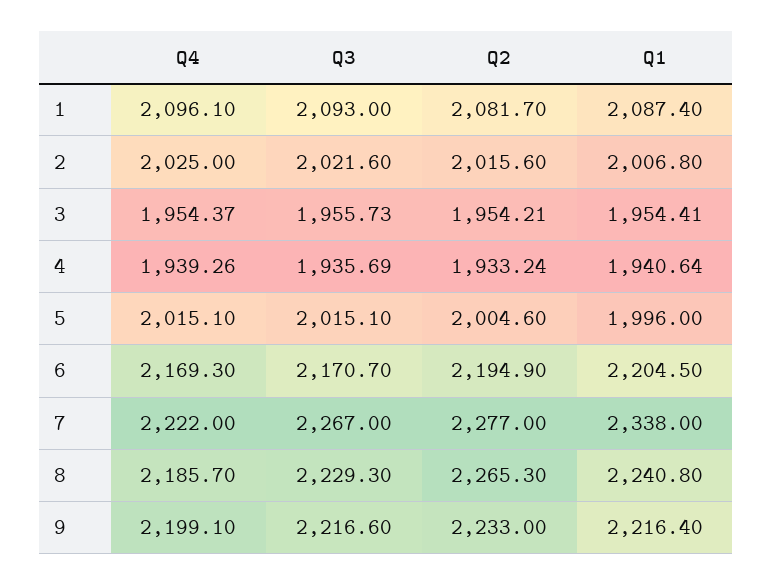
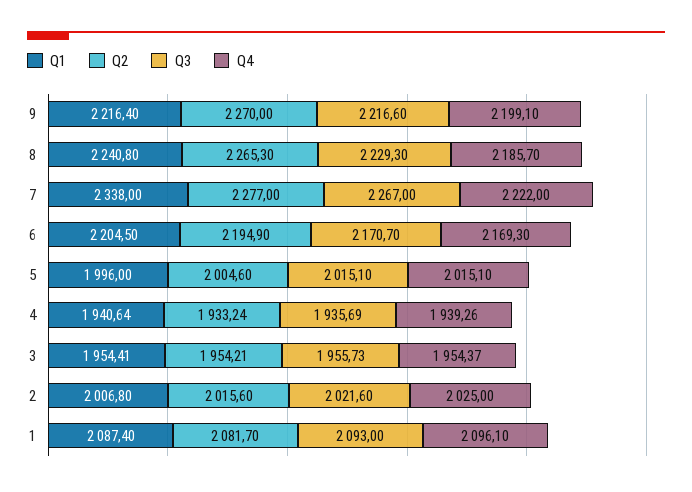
  {
    "Q4": {
      "1": 2096.1,
      "2": 2025,
      "3": 1954.37,
      "4": 1939.26,
      "5": 2015.1,
      "6": 2169.3,
      "7": 2222,
      "8": 2185.7,
      "9": 2199.1
    },
    "Q3": {
      "1": 2093,
      "2": 2021.6,
      "3": 1955.73,
      "4": 1935.69,
      "5": 2015.1,
      "6": 2170.7,
      "7": 2267,
      "8": 2229.3,
      "9": 2216.6
    },
    "Q2": {
      "1": 2081.7,
      "2": 2015.6,
      "3": 1954.21,
      "4": 1933.24,
      "5": 2004.6,
      "6": 2194.9,
      "7": 2277,
      "8": 2265.3,
-     "9": 2233
+     "9": 2270
    },
    "Q1": {
      "1": 2087.4,
      "2": 2006.8,
      "3": 1954.41,
      "4": 1940.64,
      "5": 1996,
      "6": 2204.5,
      "7": 2338,
      "8": 2240.8,
      "9": 2216.4
    }
  }

